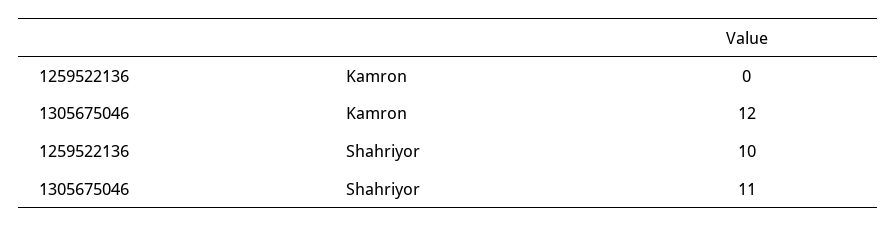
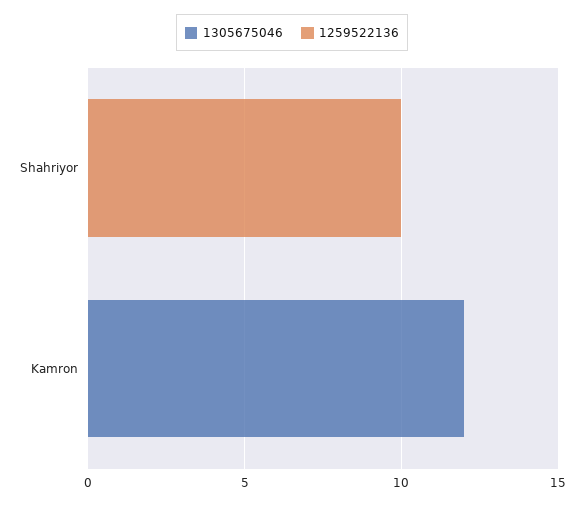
  {
    "1259522136": {
      "Kamron": 0,
      "Shahriyor": 10
    },
    "1305675046": {
      "Kamron": 12,
-     "Shahriyor": 11
+     "Shahriyor": 0
    }
  }

